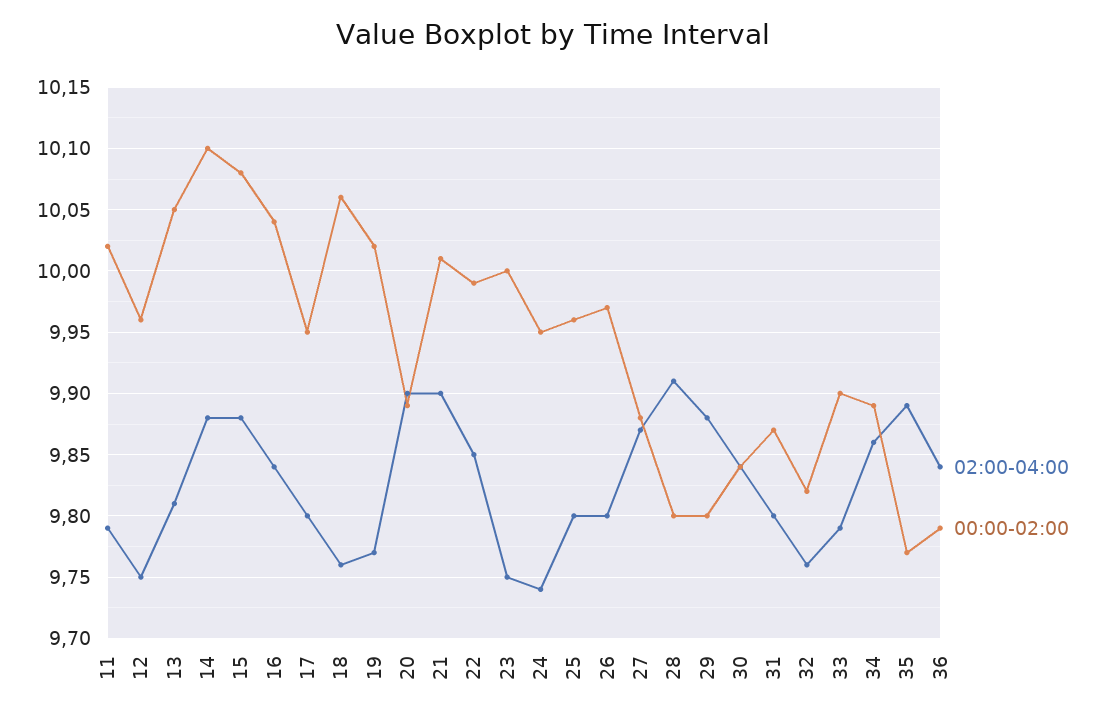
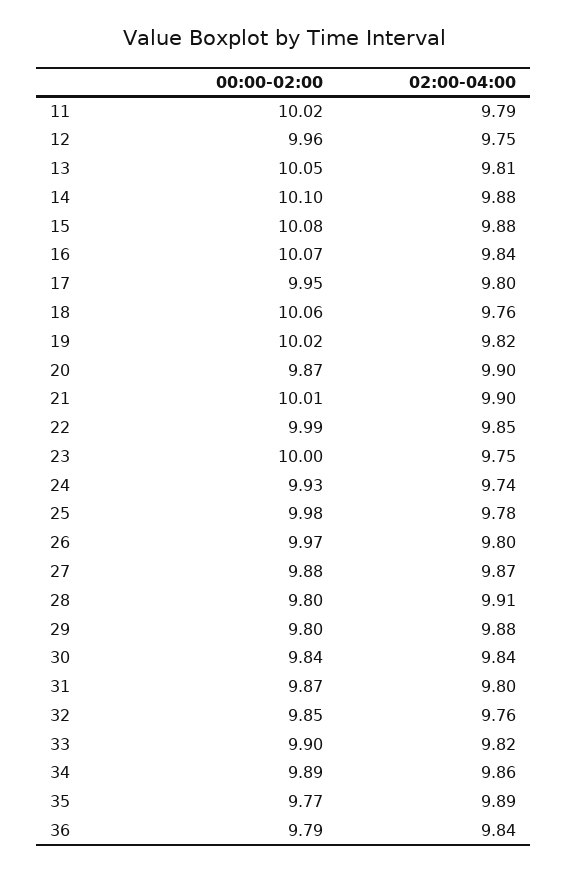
  {
    "02:00-04:00": {
      "11": 9.79,
      "12": 9.75,
      "13": 9.81,
      "14": 9.88,
      "15": 9.88,
      "16": 9.84,
      "17": 9.8,
      "18": 9.76,
-     "19": 9.77,
+     "19": 9.82,
      "20": 9.9,
      "21": 9.9,
      "22": 9.85,
      "23": 9.75,
      "24": 9.74,
-     "25": 9.8,
+     "25": 9.78,
      "26": 9.8,
      "27": 9.87,
      "28": 9.91,
      "29": 9.88,
      "30": 9.84,
      "31": 9.8,
      "32": 9.76,
-     "33": 9.79,
+     "33": 9.82,
      "34": 9.86,
      "35": 9.89,
      "36": 9.84
    },
    "00:00-02:00": {
      "11": 10.02,
      "12": 9.96,
      "13": 10.05,
      "14": 10.1,
      "15": 10.08,
-     "16": 10.04,
+     "16": 10.07,
      "17": 9.95,
      "18": 10.06,
      "19": 10.02,
-     "20": 9.89,
+     "20": 9.87,
      "21": 10.01,
      "22": 9.99,
      "23": 10,
-     "24": 9.95,
+     "24": 9.93,
-     "25": 9.96,
+     "25": 9.98,
      "26": 9.97,
      "27": 9.88,
      "28": 9.8,
      "29": 9.8,
      "30": 9.84,
      "31": 9.87,
-     "32": 9.82,
+     "32": 9.85,
      "33": 9.9,
      "34": 9.89,
      "35": 9.77,
      "36": 9.79
    }
  }

